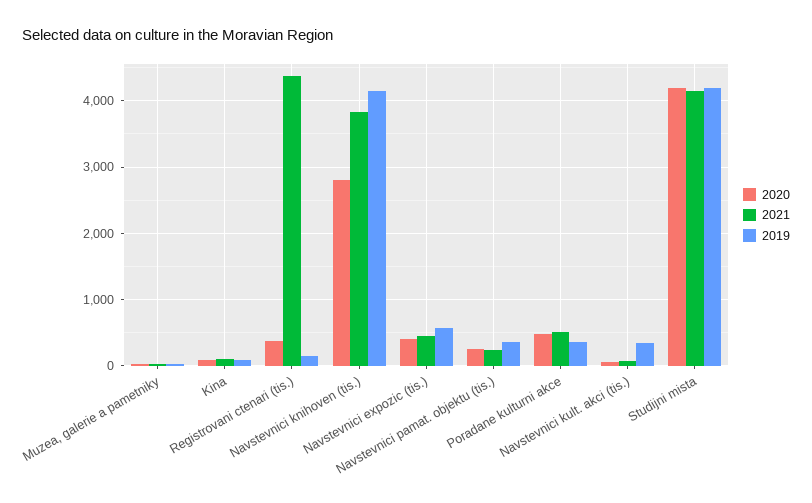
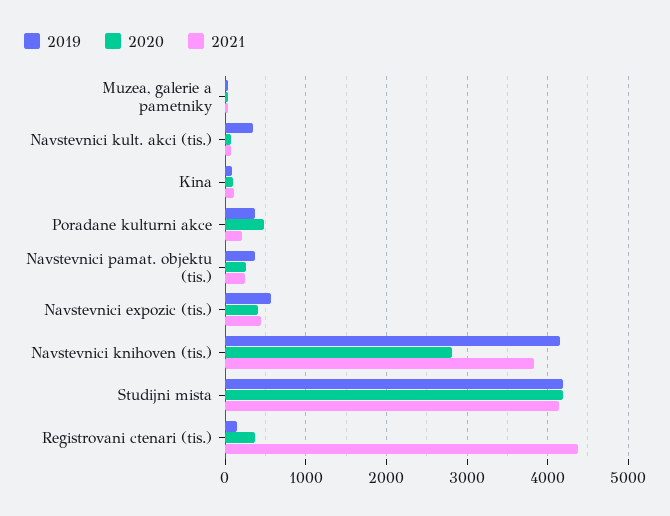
  {
    "2020": {
      "Muzea, galerie a pametniky": 0,
      "Kina": 100,
      "Registrovani ctenari (tis.)": 400,
      "Navstevnici knihoven (tis.)": 2800,
      "Navstevnici expozic (tis.)": 400,
      "Navstevnici pamat. objektu (tis.)": 300,
      "Poradane kulturni akce": 500,
      "Navstevnici kult. akci (tis.)": 100,
      "Studijni mista": 4200
    },
    "2021": {
      "Muzea, galerie a pametniky": 0,
      "Kina": 100,
      "Registrovani ctenari (tis.)": 4400,
      "Navstevnici knihoven (tis.)": 3800,
      "Navstevnici expozic (tis.)": 400,
      "Navstevnici pamat. objektu (tis.)": 200,
-     "Poradane kulturni akce": 500,
+     "Poradane kulturni akce": 200,
      "Navstevnici kult. akci (tis.)": 100,
      "Studijni mista": 4100
    },
    "2019": {
      "Muzea, galerie a pametniky": 0,
      "Kina": 100,
      "Registrovani ctenari (tis.)": 100,
      "Navstevnici knihoven (tis.)": 4100,
      "Navstevnici expozic (tis.)": 600,
      "Navstevnici pamat. objektu (tis.)": 400,
      "Poradane kulturni akce": 400,
      "Navstevnici kult. akci (tis.)": 300,
      "Studijni mista": 4200
    }
  }

